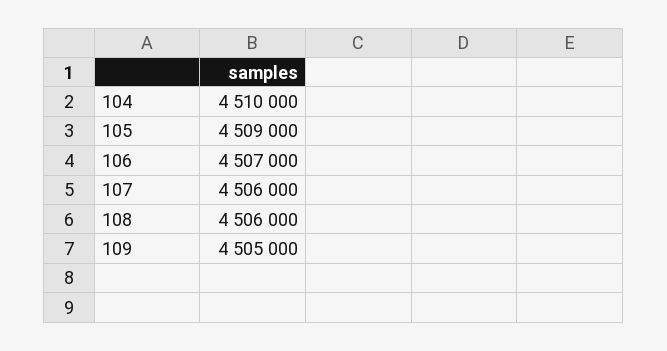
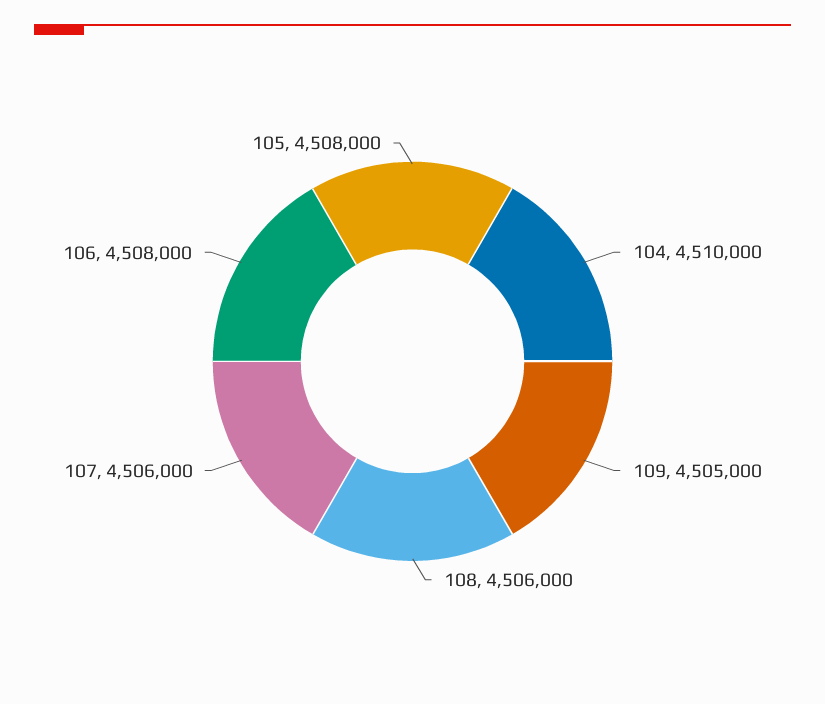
  {
    "104": 4510000,
-   "105": 4509000,
+   "105": 4508000,
-   "106": 4507000,
+   "106": 4508000,
    "107": 4506000,
    "108": 4506000,
    "109": 4505000
  }

